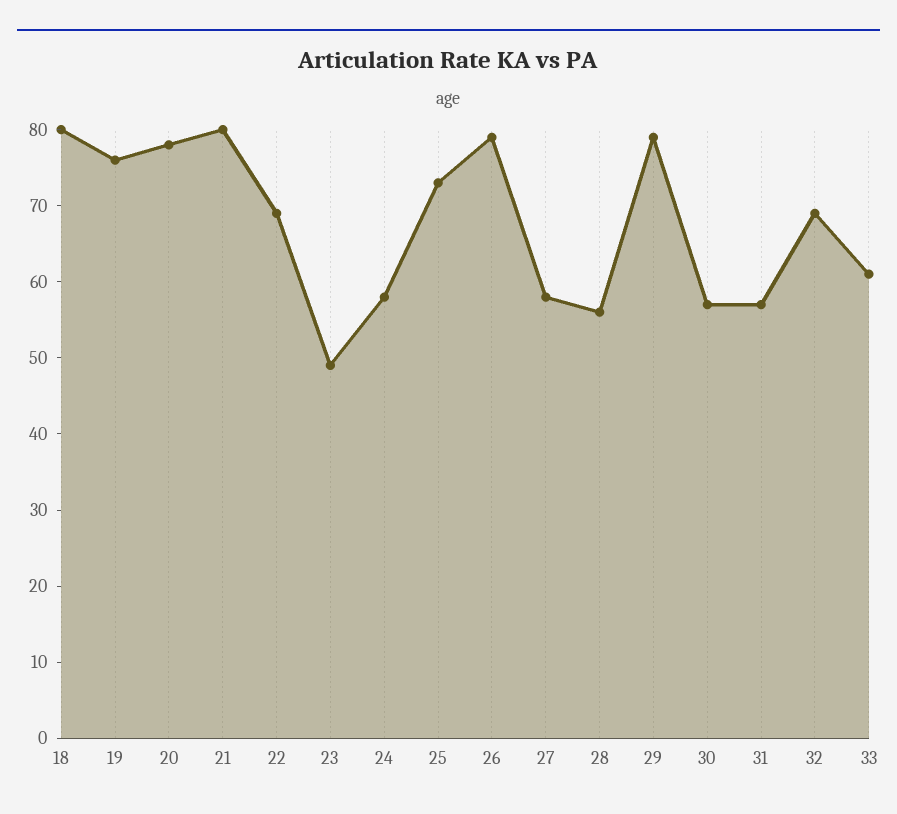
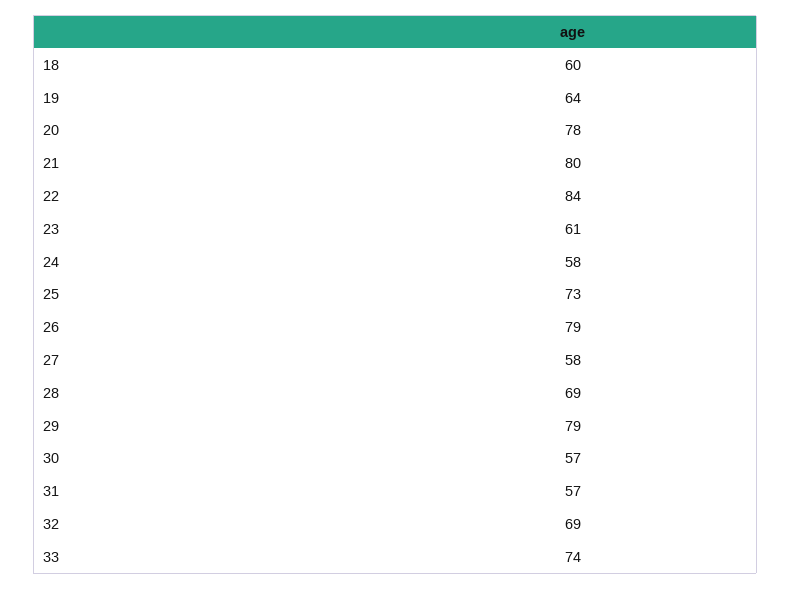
  {
-   "18": 80,
+   "18": 60,
-   "19": 75,
+   "19": 64,
    "20": 78,
    "21": 80,
-   "22": 70,
+   "22": 84,
-   "23": 50,
+   "23": 61,
    "24": 58,
    "25": 73,
    "26": 79,
    "27": 58,
-   "28": 55,
+   "28": 69,
    "29": 79,
    "30": 57,
    "31": 57,
    "32": 69,
-   "33": 60
+   "33": 74
  }

